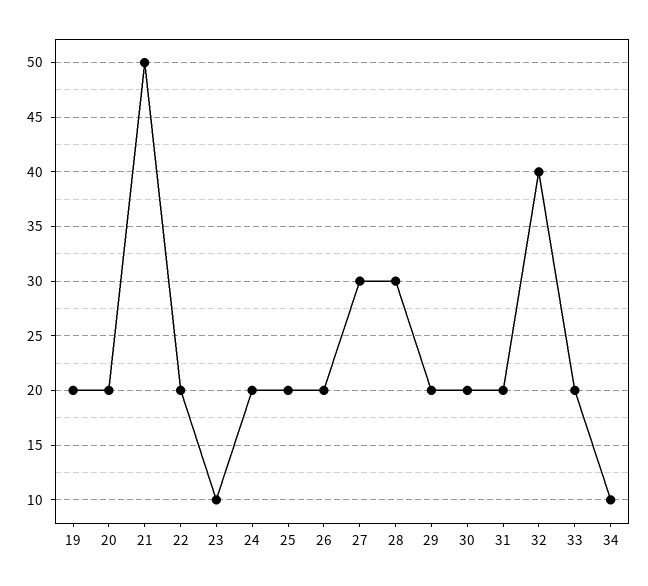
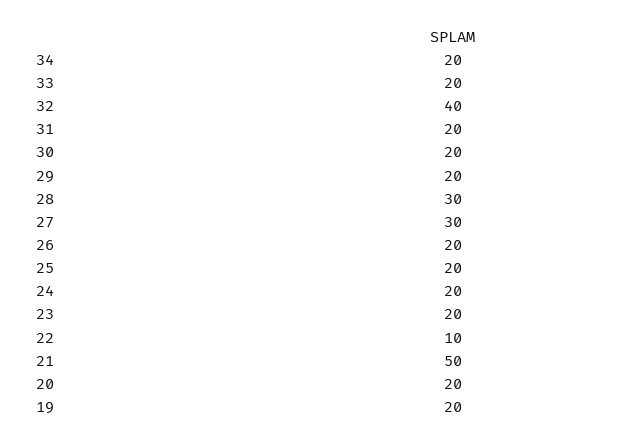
  {
    "19": 20,
    "20": 20,
    "21": 50,
-   "22": 20,
+   "22": 10,
-   "23": 10,
+   "23": 20,
    "24": 20,
    "25": 20,
    "26": 20,
    "27": 30,
    "28": 30,
    "29": 20,
    "30": 20,
    "31": 20,
    "32": 40,
    "33": 20,
-   "34": 10
+   "34": 20
  }

